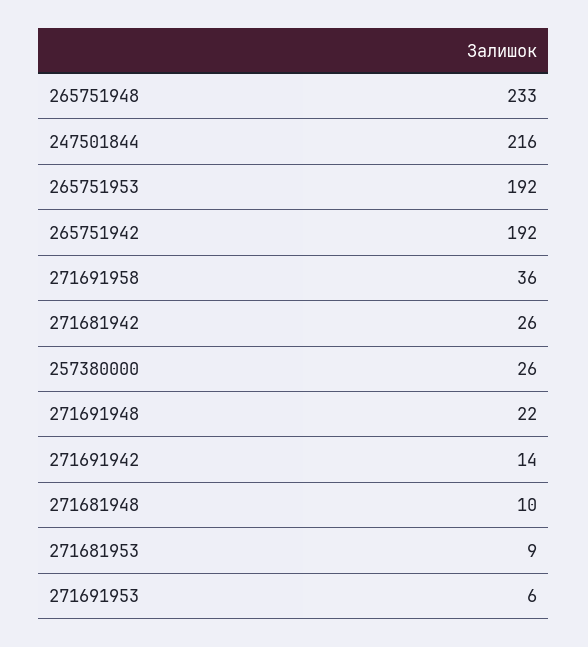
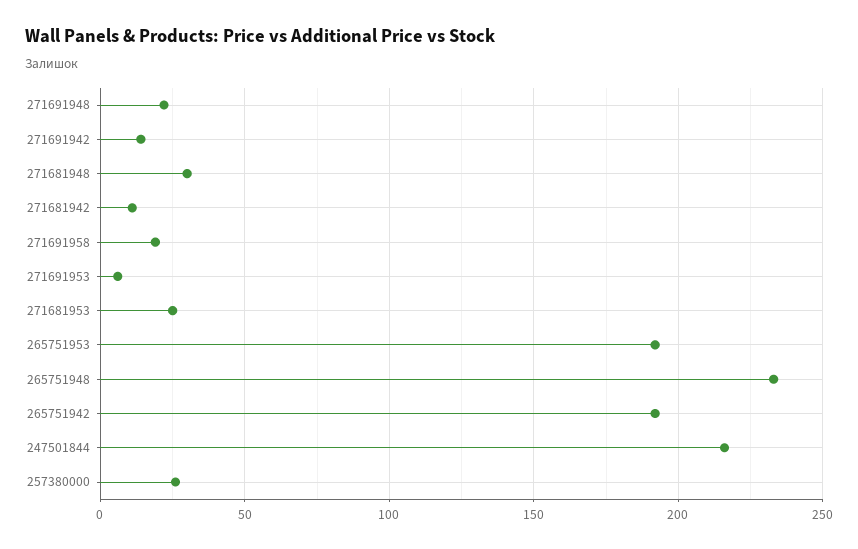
  {
    "265751948": 233,
    "247501844": 216,
    "265751953": 192,
    "265751942": 192,
-   "271691958": 36,
+   "271691958": 20,
-   "271681942": 26,
+   "271681942": 10,
    "257380000": 26,
    "271691948": 22,
    "271691942": 14,
-   "271681948": 10,
+   "271681948": 30,
-   "271681953": 9,
+   "271681953": 25,
    "271691953": 6
  }

